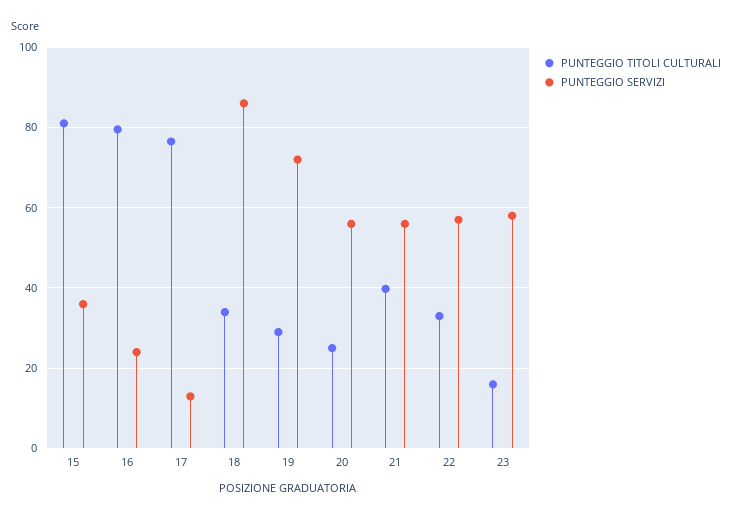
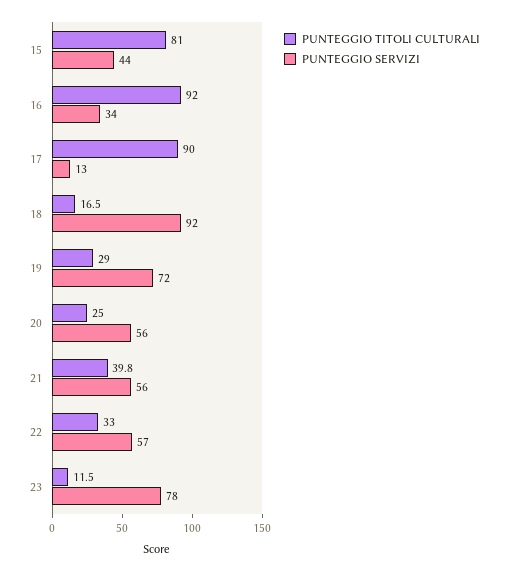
  {
    "PUNTEGGIO TITOLI CULTURALI": {
      "15": 81,
-     "16": 80,
+     "16": 92,
-     "17": 76,
+     "17": 90,
-     "18": 34,
+     "18": 16.5,
      "19": 29,
      "20": 25,
      "21": 39.8,
      "22": 33,
-     "23": 16
+     "23": 11.5
    },
    "PUNTEGGIO SERVIZI": {
-     "15": 36,
+     "15": 44,
-     "16": 24,
+     "16": 34,
      "17": 13,
-     "18": 86,
+     "18": 92,
      "19": 72,
      "20": 56,
      "21": 56,
      "22": 57,
-     "23": 58
+     "23": 78
    }
  }

